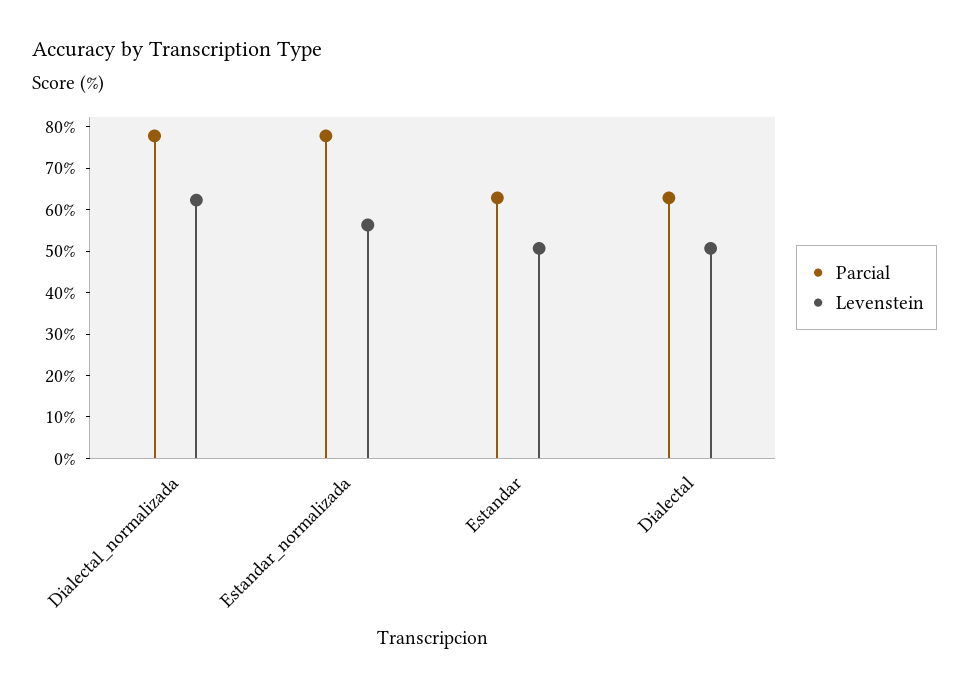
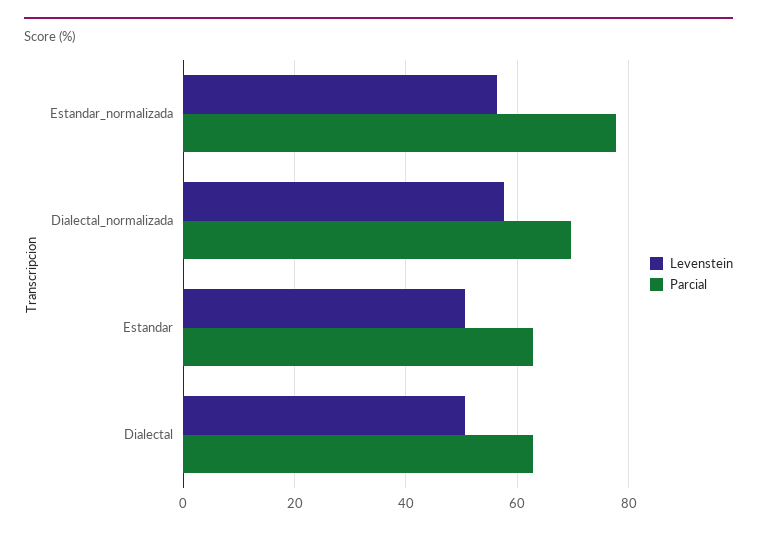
  {
    "Parcial": {
-     "Dialectal_normalizada": 78,
+     "Dialectal_normalizada": 70,
      "Estandar_normalizada": 78,
      "Estandar": 62,
      "Dialectal": 62
    },
    "Levenstein": {
-     "Dialectal_normalizada": 62,
+     "Dialectal_normalizada": 58,
      "Estandar_normalizada": 56,
      "Estandar": 50,
      "Dialectal": 50
    }
  }

